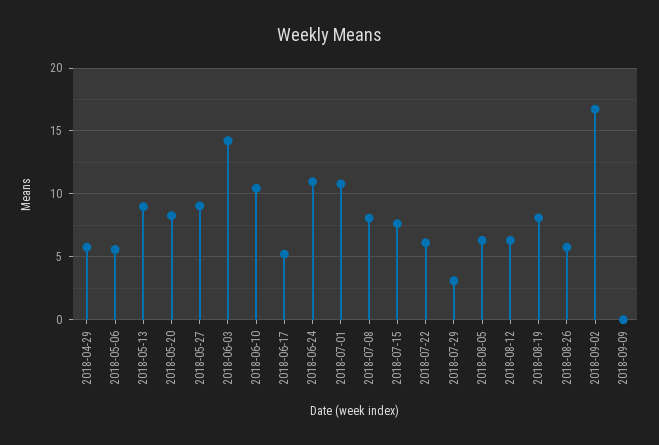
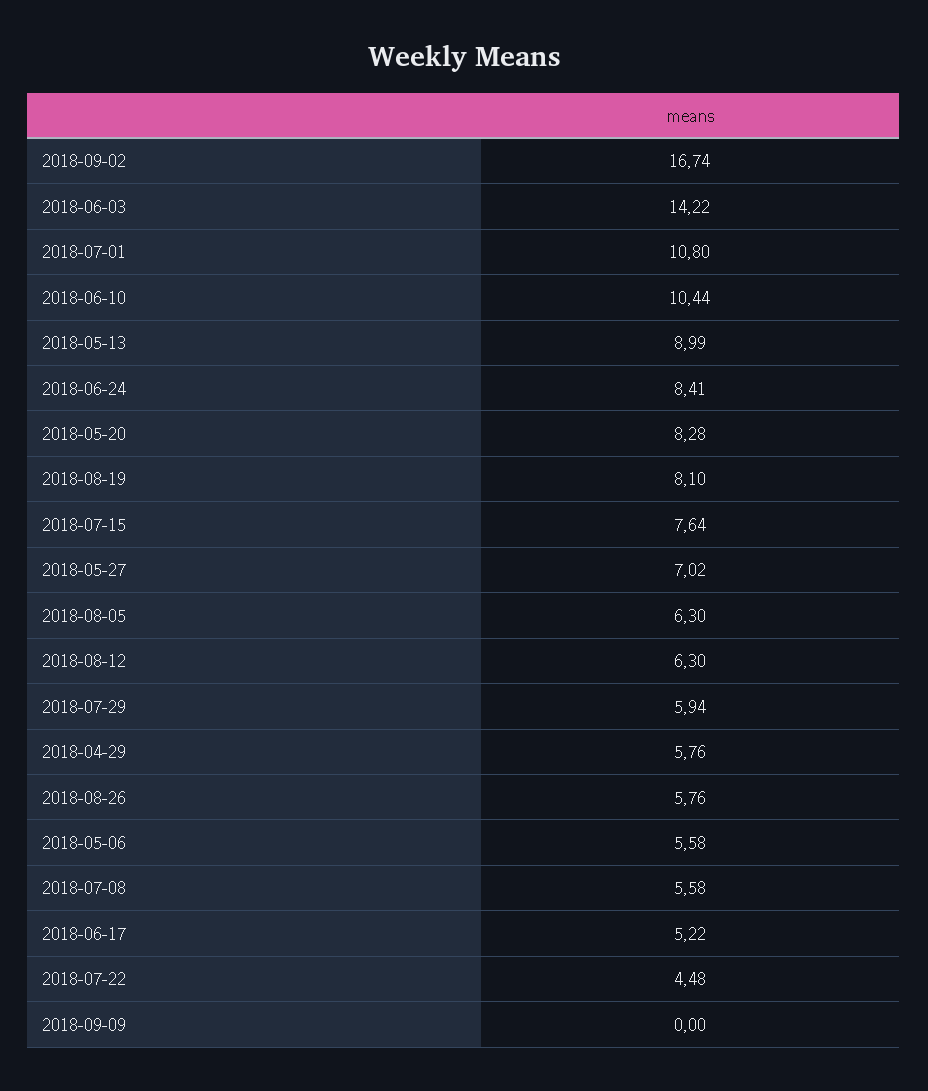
  {
    "2018-04-29": 5.76,
    "2018-05-06": 5.58,
    "2018-05-13": 8.99,
    "2018-05-20": 8.28,
-   "2018-05-27": 9,
+   "2018-05-27": 7.02,
    "2018-06-03": 14.22,
    "2018-06-10": 10.44,
    "2018-06-17": 5.22,
-   "2018-06-24": 11,
+   "2018-06-24": 8.41,
    "2018-07-01": 10.8,
-   "2018-07-08": 8,
+   "2018-07-08": 5.58,
    "2018-07-15": 7.64,
-   "2018-07-22": 6,
+   "2018-07-22": 4.48,
-   "2018-07-29": 3,
+   "2018-07-29": 5.94,
    "2018-08-05": 6.3,
    "2018-08-12": 6.3,
    "2018-08-19": 8.1,
    "2018-08-26": 5.76,
    "2018-09-02": 16.74,
    "2018-09-09": 0
  }

